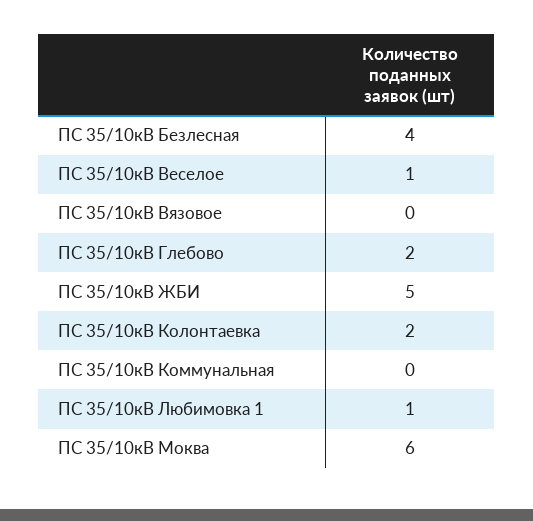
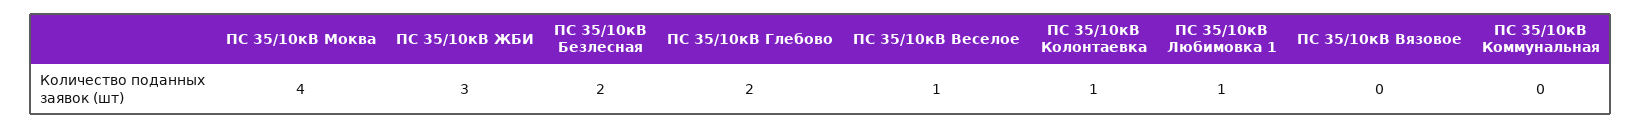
  {
-   "ПС 35/10кВ Безлесная": 4,
+   "ПС 35/10кВ Безлесная": 2,
    "ПС 35/10кВ Веселое": 1,
    "ПС 35/10кВ Вязовое": 0,
    "ПС 35/10кВ Глебово": 2,
-   "ПС 35/10кВ ЖБИ": 5,
+   "ПС 35/10кВ ЖБИ": 3,
-   "ПС 35/10кВ Колонтаевка": 2,
+   "ПС 35/10кВ Колонтаевка": 1,
    "ПС 35/10кВ Коммунальная": 0,
    "ПС 35/10кВ Любимовка 1": 1,
-   "ПС 35/10кВ Моква": 6
+   "ПС 35/10кВ Моква": 4
  }

